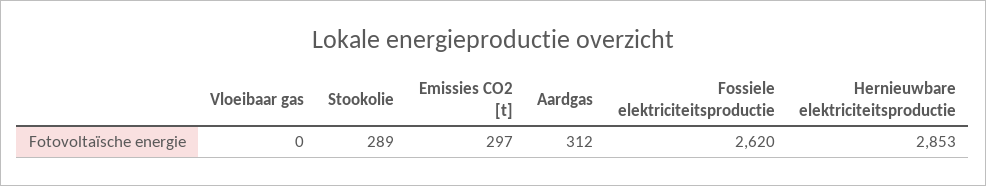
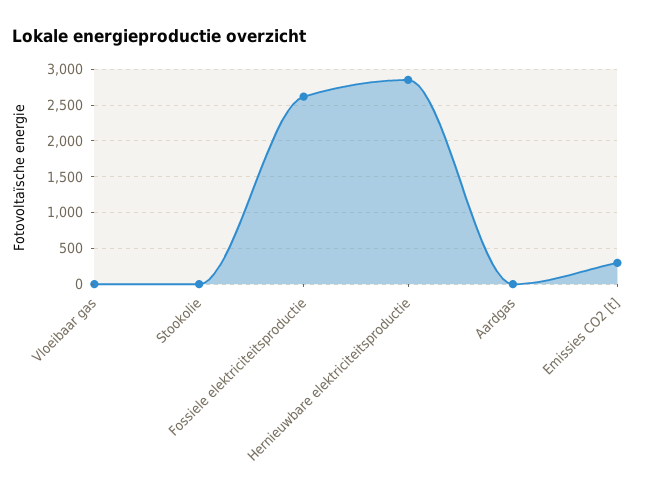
  {
    "Vloeibaar gas": 0,
-   "Stookolie": 289,
+   "Stookolie": 0,
    "Emissies CO2 [t]": 297,
-   "Aardgas": 312,
+   "Aardgas": 0,
    "Fossiele elektriciteitsproductie": 2620,
    "Hernieuwbare elektriciteitsproductie": 2853
  }

